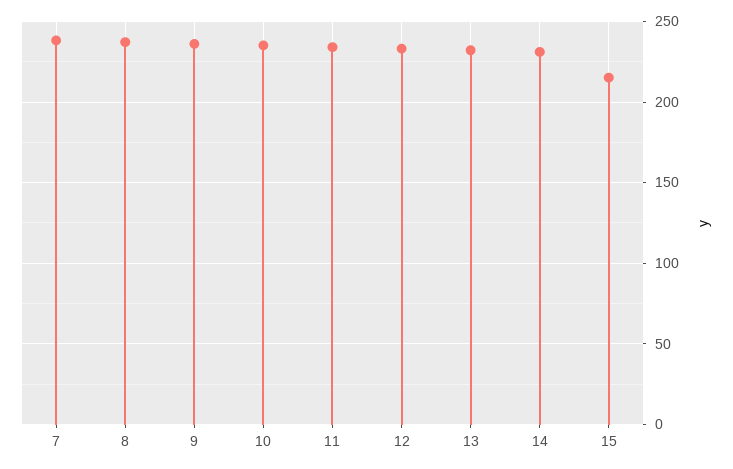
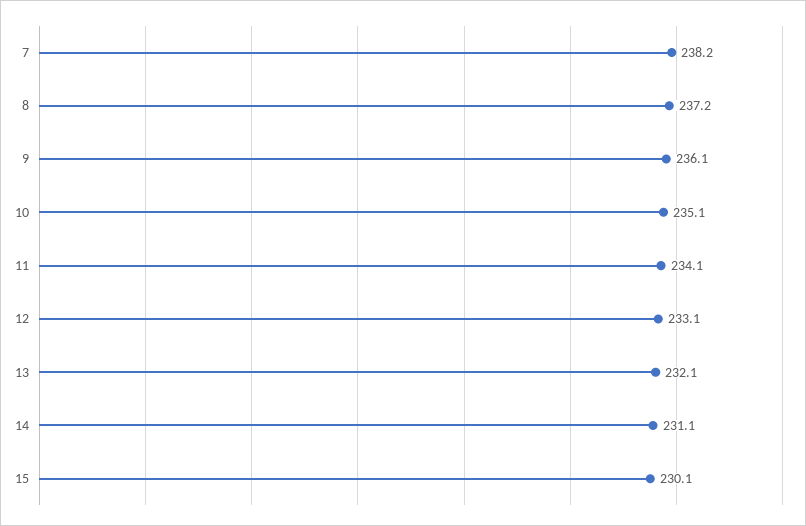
  {
    "7": 238.2,
    "8": 237.2,
    "9": 236.1,
    "10": 235.1,
    "11": 234.1,
    "12": 233.1,
    "13": 232.1,
    "14": 231.1,
-   "15": 215
+   "15": 230.1
  }

